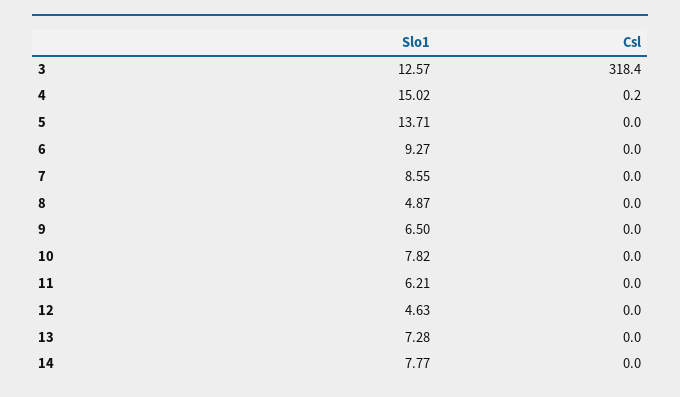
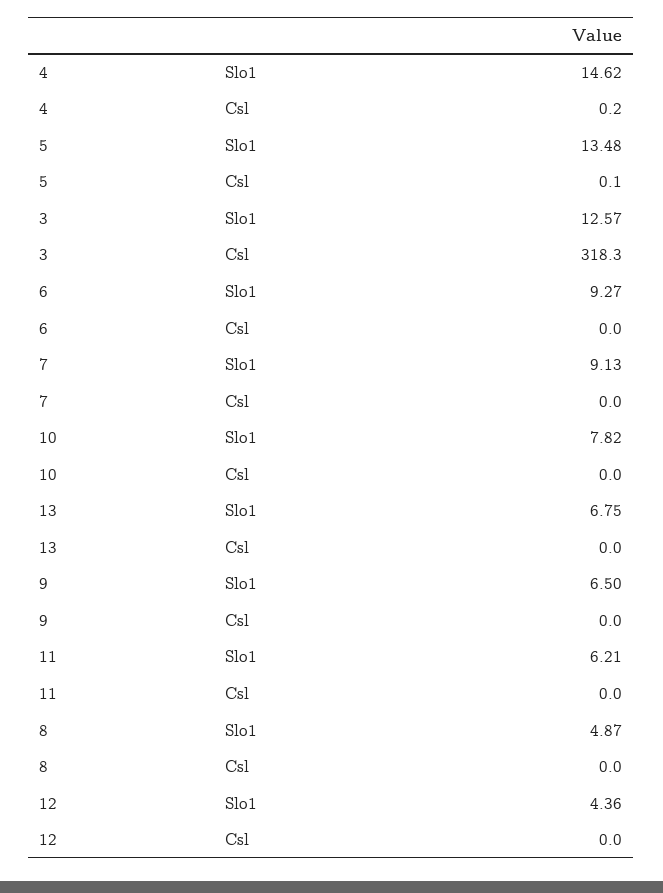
  {
    "Slo1": {
      "3": 12.57,
-     "4": 15.02,
+     "4": 14.62,
-     "5": 13.71,
+     "5": 13.48,
      "6": 9.27,
-     "7": 8.55,
+     "7": 9.13,
      "8": 4.87,
      "9": 6.5,
      "10": 7.82,
      "11": 6.21,
-     "12": 4.63,
+     "12": 4.36,
-     "13": 7.28,
+     "13": 6.75
-     "14": 7.77
    },
    "Csl": {
-     "3": 318.4,
+     "3": 318.3,
      "4": 0.2,
-     "5": 0,
+     "5": 0.1,
      "6": 0,
      "7": 0,
      "8": 0,
      "9": 0,
      "10": 0,
      "11": 0,
      "12": 0,
-     "13": 0,
+     "13": 0
-     "14": 0
    }
  }

